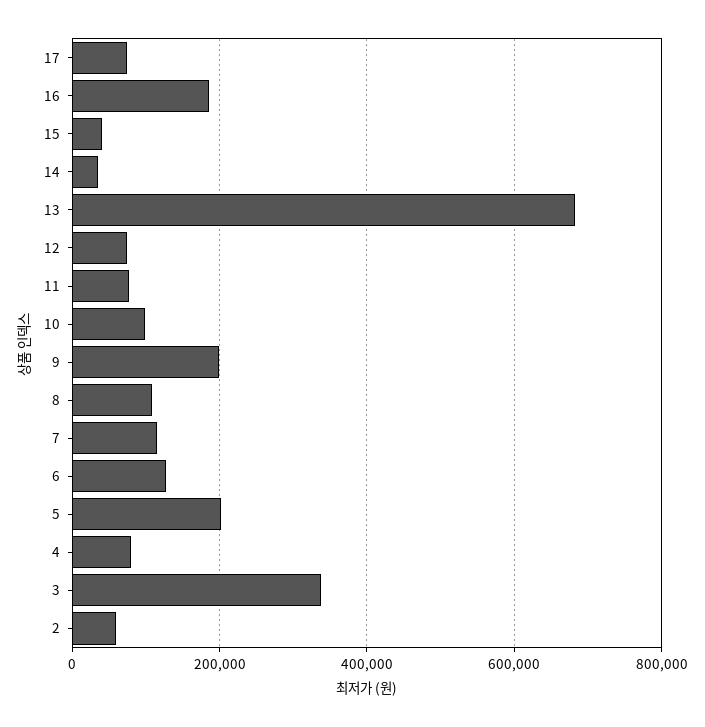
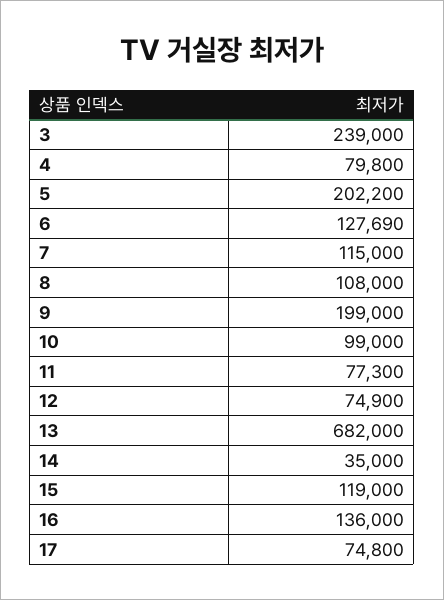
  {
    "17": 74800,
-   "16": 180000,
+   "16": 136000,
-   "15": 40000,
+   "15": 119000,
    "14": 35000,
    "13": 682000,
    "12": 74900,
    "11": 77300,
    "10": 99000,
    "9": 199000,
    "8": 108000,
    "7": 115000,
    "6": 127690,
    "5": 202200,
    "4": 79800,
-   "3": 340000,
+   "3": 239000
-   "2": 60000
  }

